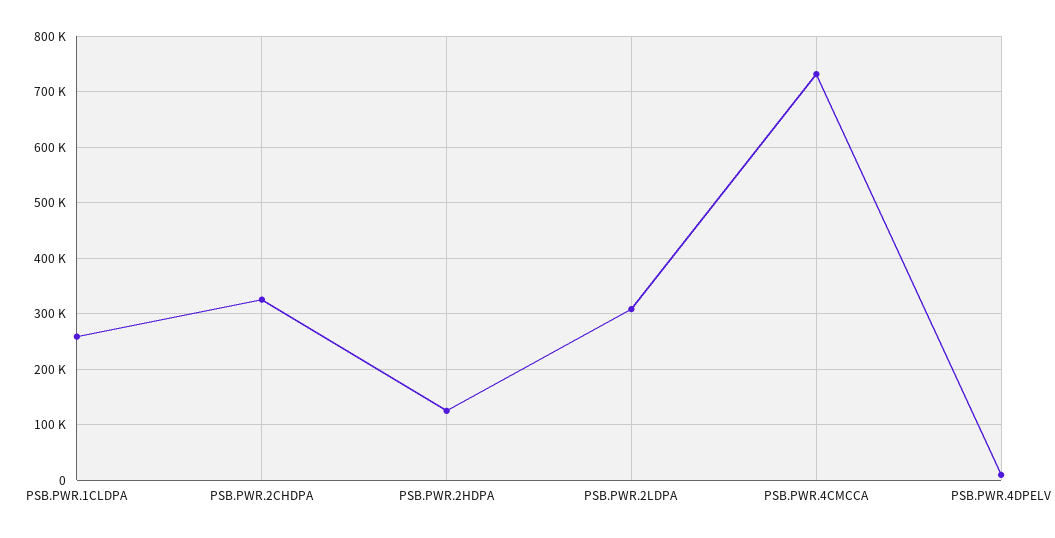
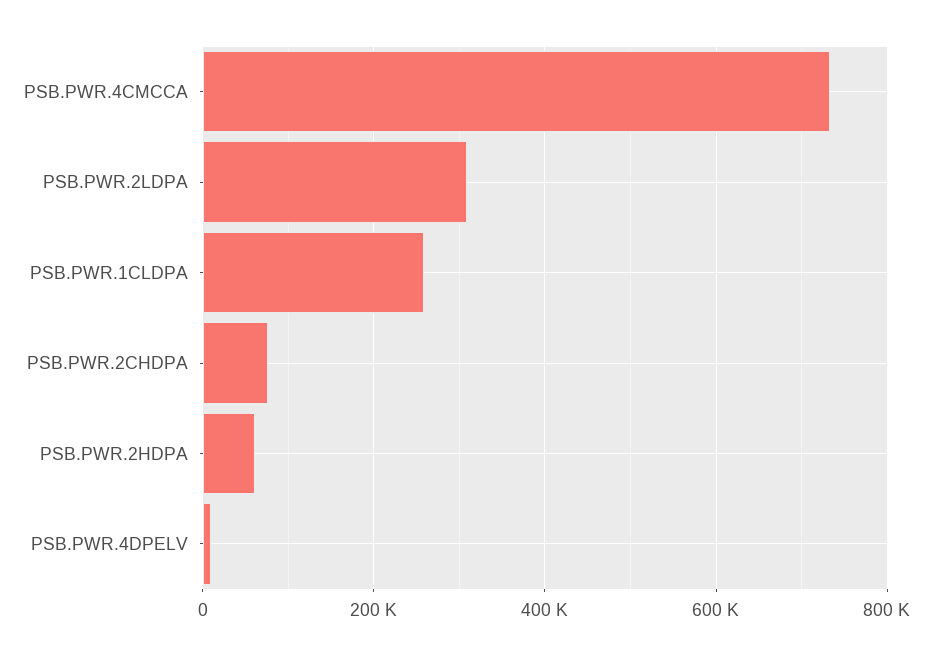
  {
    "PSB.PWR.1CLDPA": 260000,
-   "PSB.PWR.2CHDPA": 320000,
+   "PSB.PWR.2CHDPA": 80000,
-   "PSB.PWR.2HDPA": 120000,
+   "PSB.PWR.2HDPA": 60000,
    "PSB.PWR.2LDPA": 300000,
    "PSB.PWR.4CMCCA": 740000,
    "PSB.PWR.4DPELV": 0
  }

